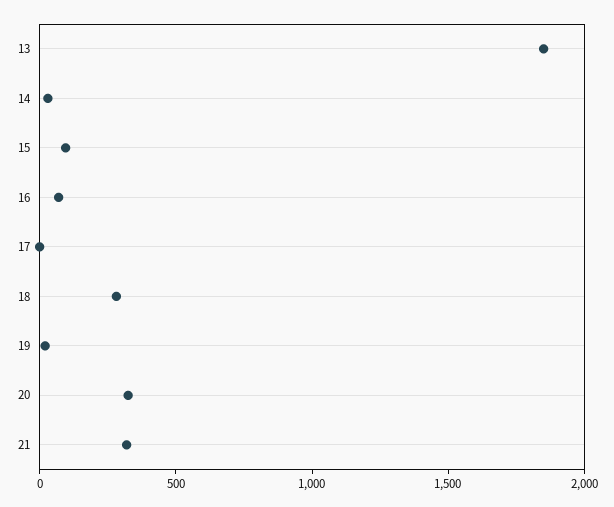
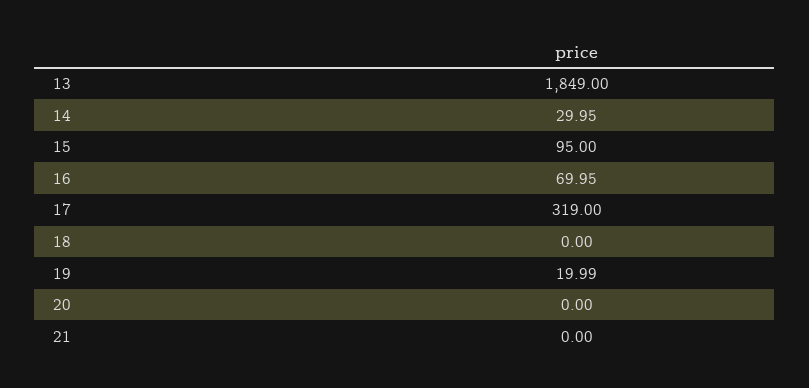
  {
    "13": 1849,
    "14": 29.95,
    "15": 95,
    "16": 69.95,
-   "17": 0,
+   "17": 319,
-   "18": 300,
+   "18": 0,
    "19": 19.99,
-   "20": 300,
+   "20": 0,
-   "21": 300
+   "21": 0
  }

